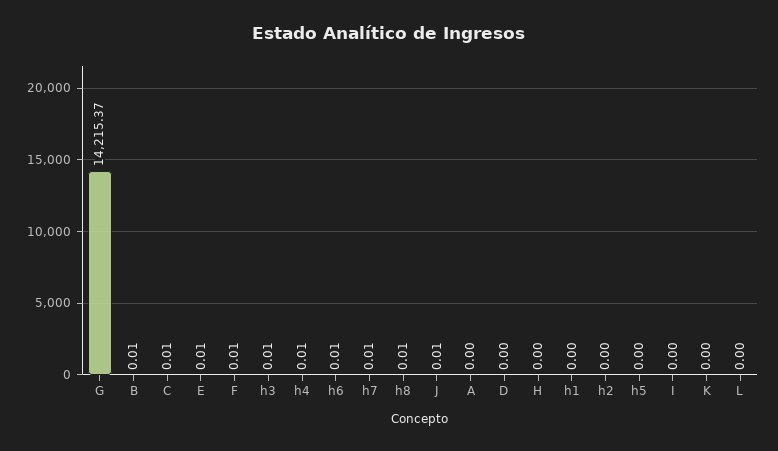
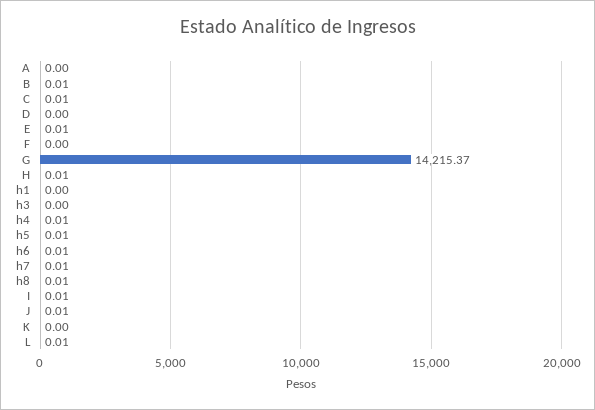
  {
    "G": 14215.37,
    "B": 0.01,
    "C": 0.01,
    "E": 0.01,
-   "F": 0.01,
+   "F": 0,
-   "h3": 0.01,
+   "h3": 0,
    "h4": 0.01,
    "h6": 0.01,
    "h7": 0.01,
    "h8": 0.01,
    "J": 0.01,
    "A": 0,
    "D": 0,
-   "H": 0,
+   "H": 0.01,
    "h1": 0,
-   "h2": 0,
-   "h5": 0,
+   "h5": 0.01,
-   "I": 0,
+   "I": 0.01,
    "K": 0,
-   "L": 0
+   "L": 0.01
  }

